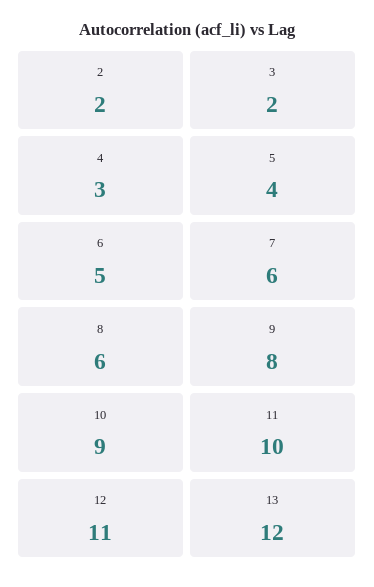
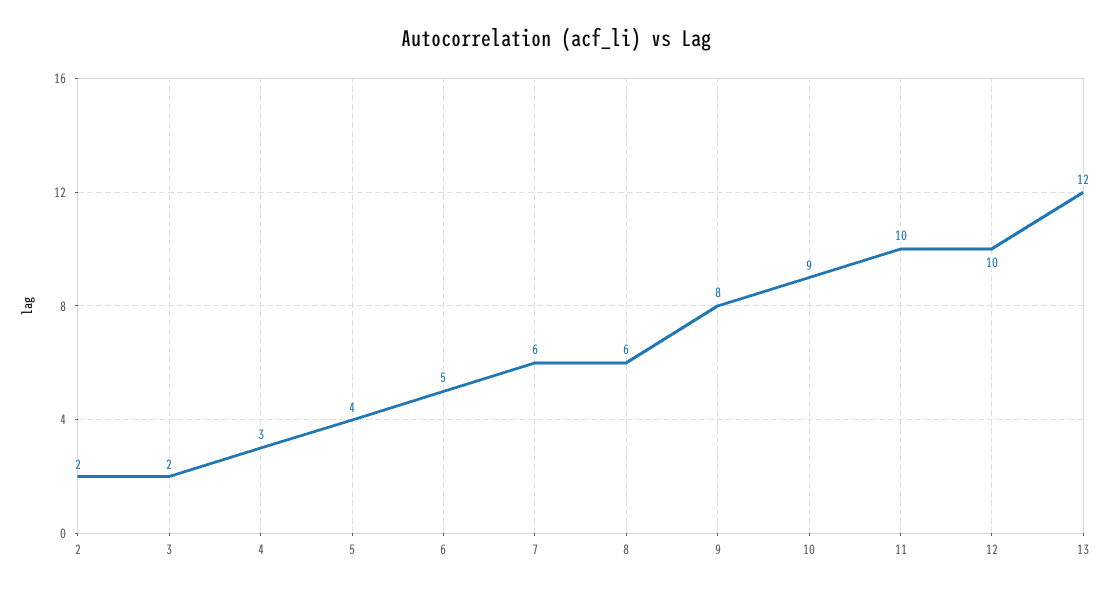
  {
    "2": 2,
    "3": 2,
    "4": 3,
    "5": 4,
    "6": 5,
    "7": 6,
    "8": 6,
    "9": 8,
    "10": 9,
    "11": 10,
-   "12": 11,
+   "12": 10,
    "13": 12
  }

